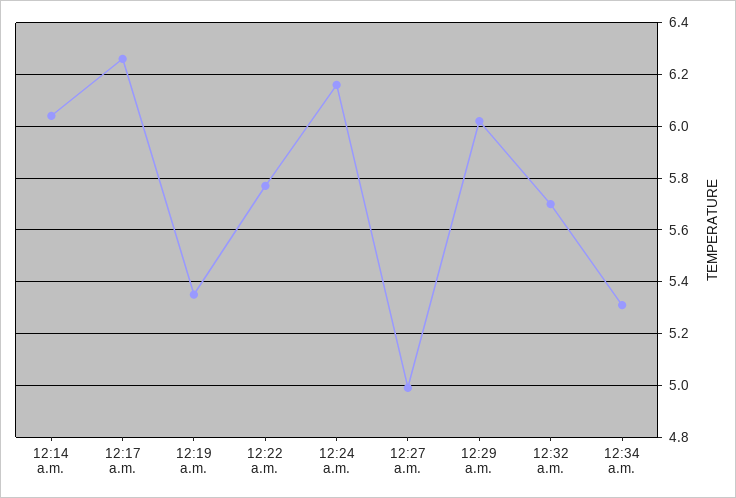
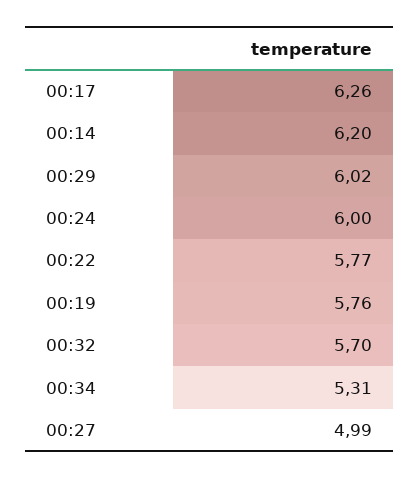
  {
-   "12:14 a.m.": 6.05,
+   "12:14 a.m.": 6.2,
    "12:17 a.m.": 6.26,
-   "12:19 a.m.": 5.35,
+   "12:19 a.m.": 5.76,
    "12:22 a.m.": 5.77,
-   "12:24 a.m.": 6.15,
+   "12:24 a.m.": 6,
    "12:27 a.m.": 4.99,
    "12:29 a.m.": 6.02,
    "12:32 a.m.": 5.7,
    "12:34 a.m.": 5.31
  }

